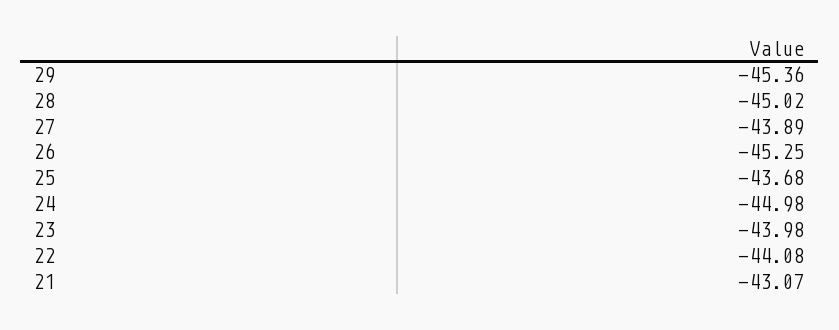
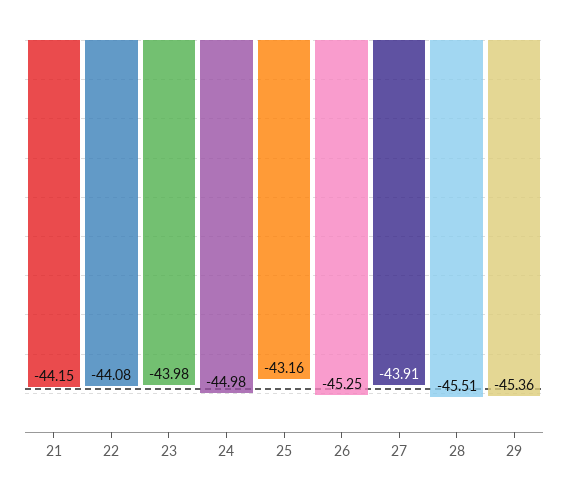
  {
    "29": -45.36,
-   "28": -45.02,
+   "28": -45.51,
-   "27": -43.89,
+   "27": -43.91,
    "26": -45.25,
-   "25": -43.68,
+   "25": -43.16,
    "24": -44.98,
    "23": -43.98,
    "22": -44.08,
-   "21": -43.07
+   "21": -44.15
  }

